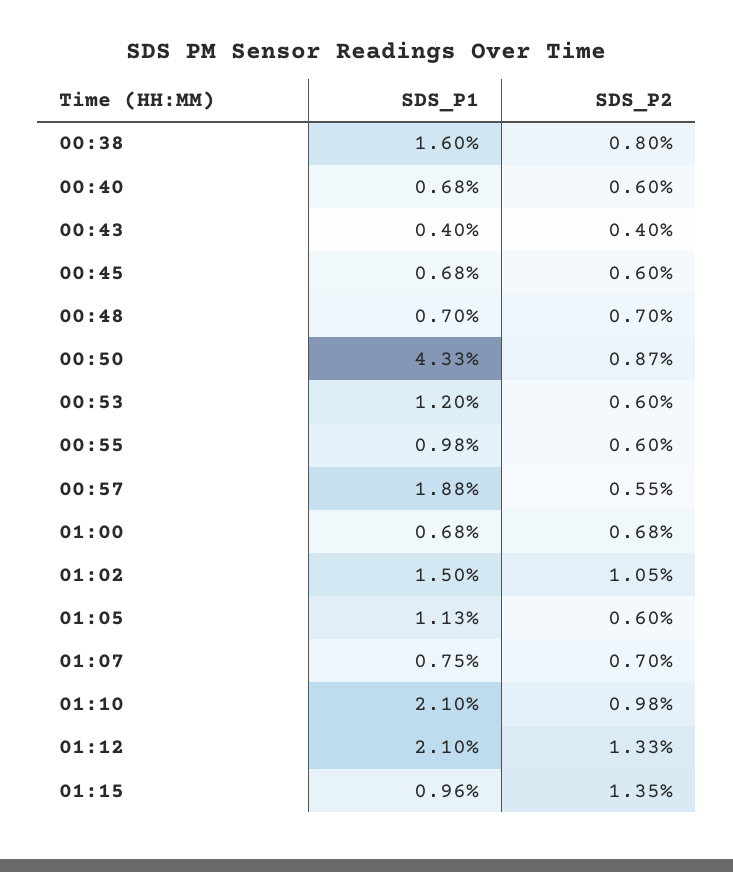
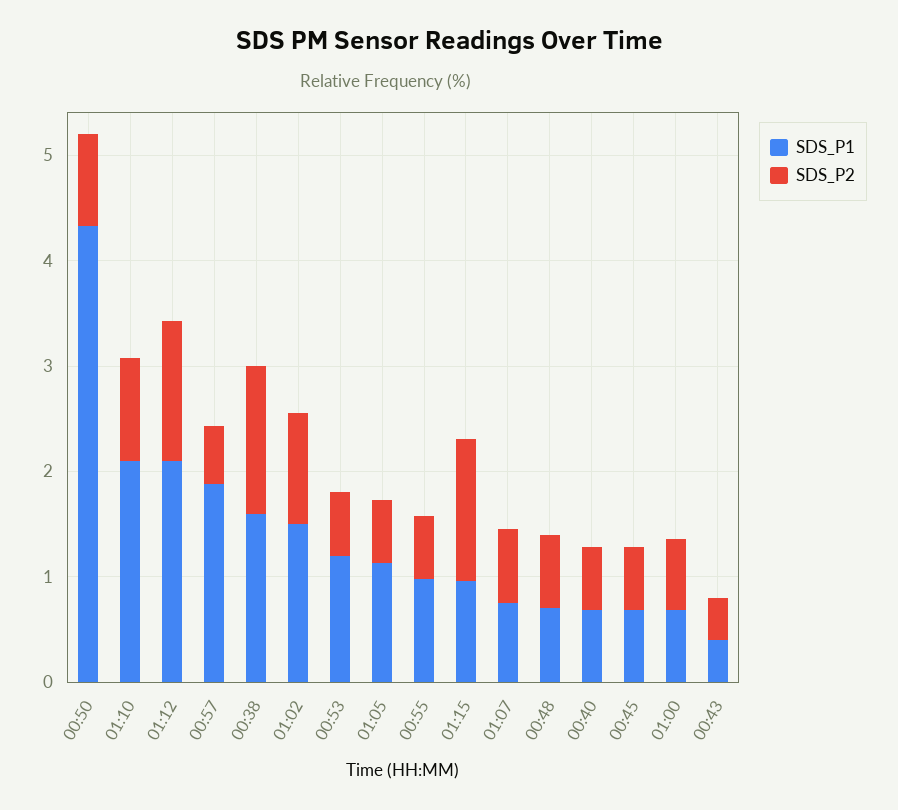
  {
    "SDS_P1": {
      "00:38": 1.6,
      "00:40": 0.68,
      "00:43": 0.4,
      "00:45": 0.68,
      "00:48": 0.7,
      "00:50": 4.33,
      "00:53": 1.2,
      "00:55": 0.98,
      "00:57": 1.88,
      "01:00": 0.68,
      "01:02": 1.5,
      "01:05": 1.13,
      "01:07": 0.75,
      "01:10": 2.1,
      "01:12": 2.1,
      "01:15": 0.96
    },
    "SDS_P2": {
-     "00:38": 0.8,
+     "00:38": 1.4,
      "00:40": 0.6,
      "00:43": 0.4,
      "00:45": 0.6,
      "00:48": 0.7,
      "00:50": 0.87,
      "00:53": 0.6,
      "00:55": 0.6,
      "00:57": 0.55,
      "01:00": 0.68,
      "01:02": 1.05,
      "01:05": 0.6,
      "01:07": 0.7,
      "01:10": 0.98,
      "01:12": 1.33,
      "01:15": 1.35
    }
  }

